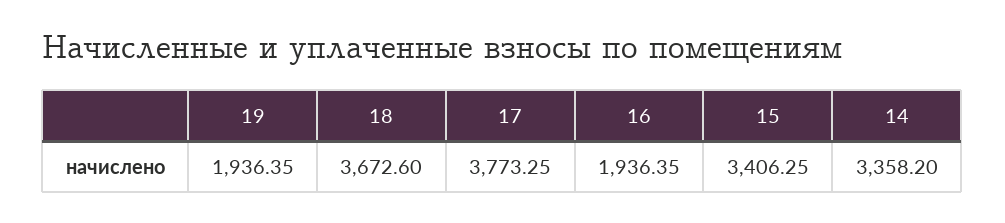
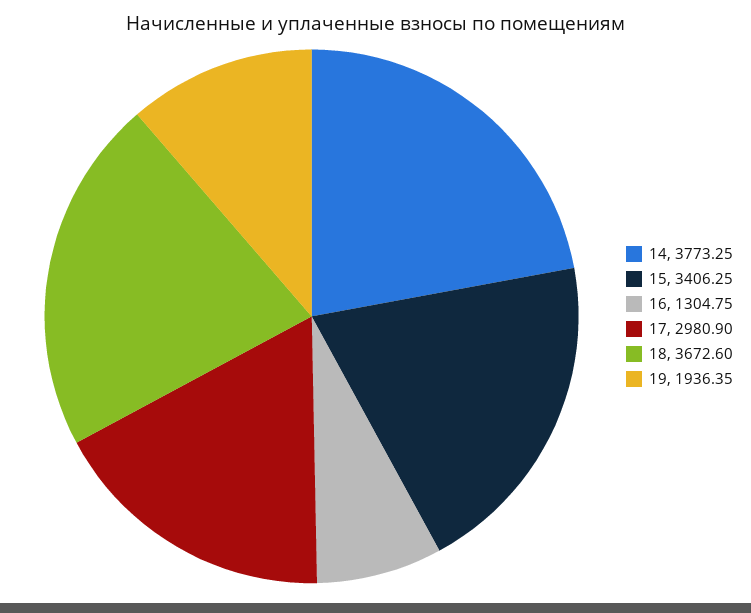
  {
    "19": 1936.35,
    "18": 3672.6,
-   "17": 3773.25,
+   "17": 2980.9,
-   "16": 1936.35,
+   "16": 1304.75,
    "15": 3406.25,
-   "14": 3358.2
+   "14": 3773.25
  }

